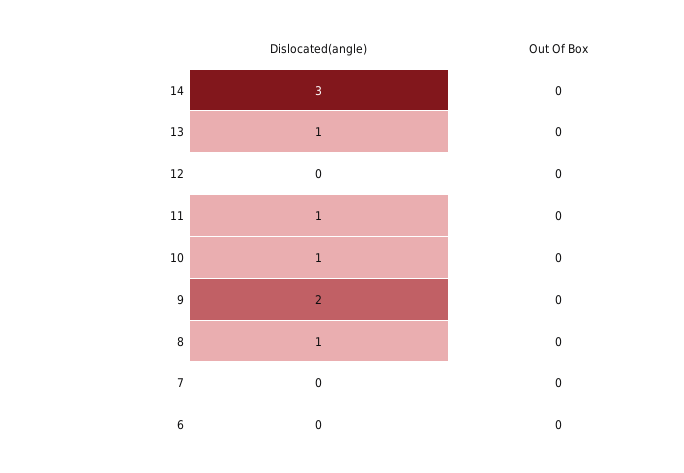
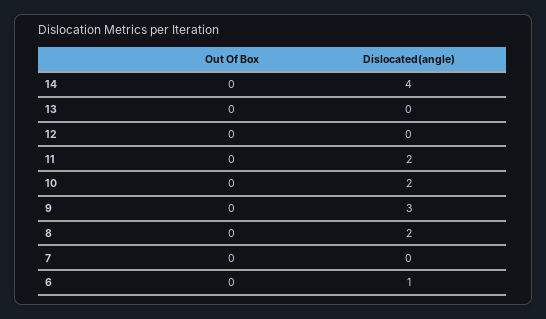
  {
    "Dislocated(angle)": {
-     "14": 3,
+     "14": 4,
-     "13": 1,
+     "13": 0,
      "12": 0,
-     "11": 1,
+     "11": 2,
-     "10": 1,
+     "10": 2,
-     "9": 2,
+     "9": 3,
-     "8": 1,
+     "8": 2,
      "7": 0,
-     "6": 0
+     "6": 1
    },
    "Out Of Box": {
      "14": 0,
      "13": 0,
      "12": 0,
      "11": 0,
      "10": 0,
      "9": 0,
      "8": 0,
      "7": 0,
      "6": 0
    }
  }

